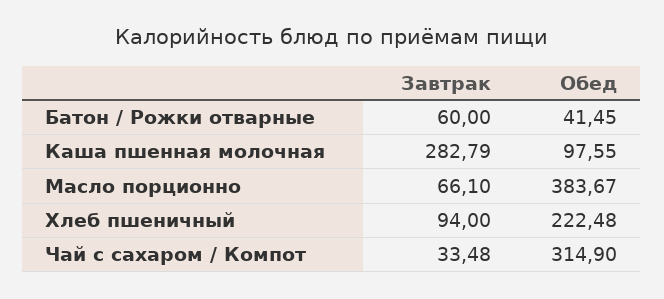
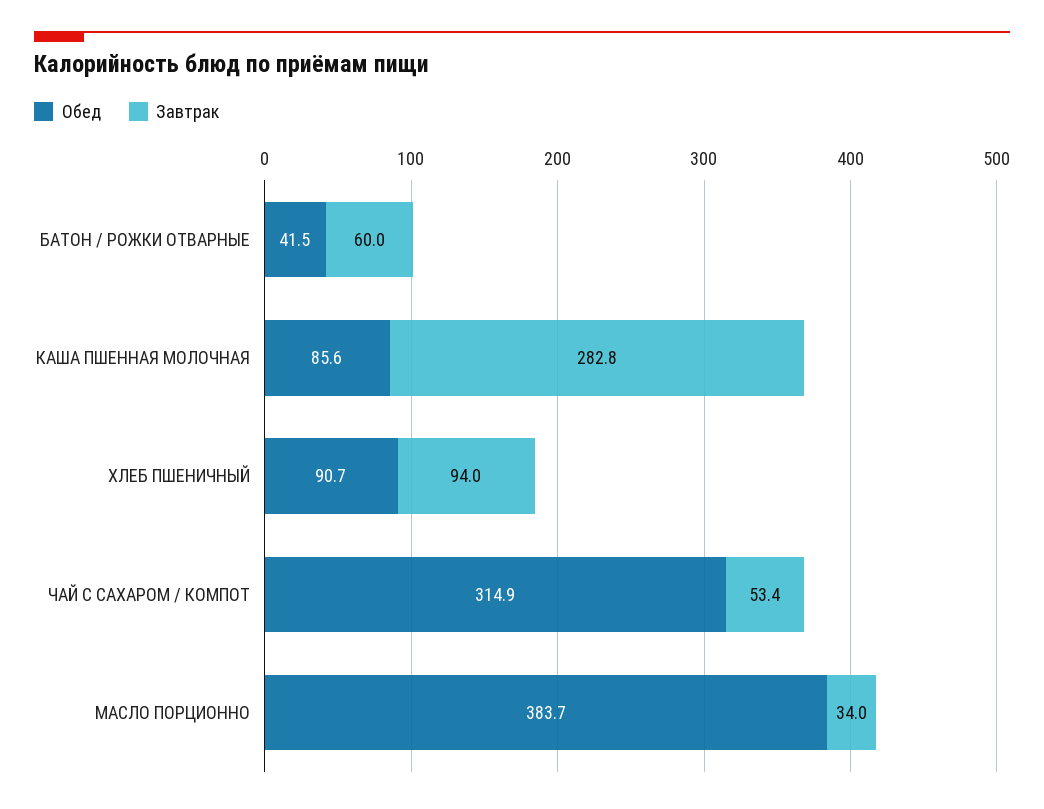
  {
    "Завтрак": {
      "Батон / Рожки отварные": 60,
      "Каша пшенная молочная": 282.79,
-     "Масло порционно": 66.1,
+     "Масло порционно": 34,
      "Хлеб пшеничный": 94,
-     "Чай с сахаром / Компот": 33.48
+     "Чай с сахаром / Компот": 53.4
    },
    "Обед": {
      "Батон / Рожки отварные": 41.45,
-     "Каша пшенная молочная": 97.55,
+     "Каша пшенная молочная": 85.6,
      "Масло порционно": 383.67,
-     "Хлеб пшеничный": 222.48,
+     "Хлеб пшеничный": 90.7,
      "Чай с сахаром / Компот": 314.9
    }
  }

